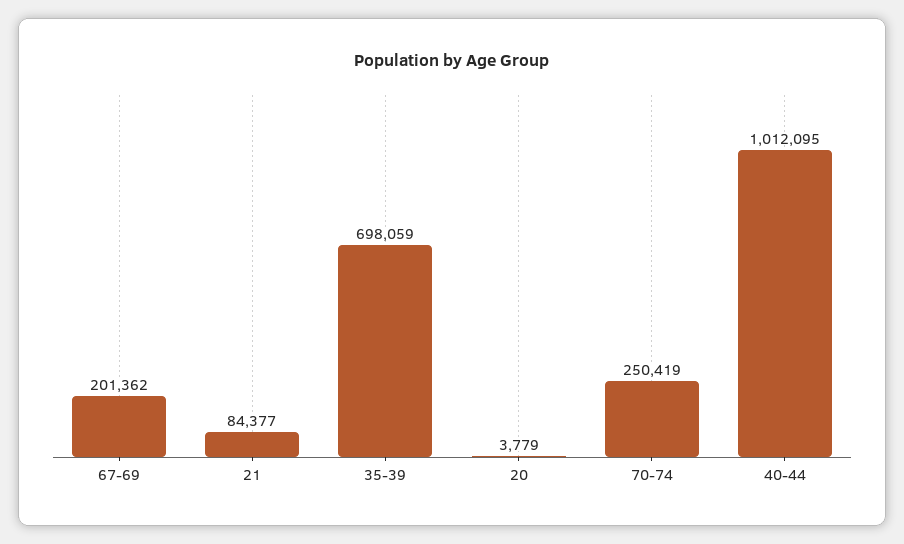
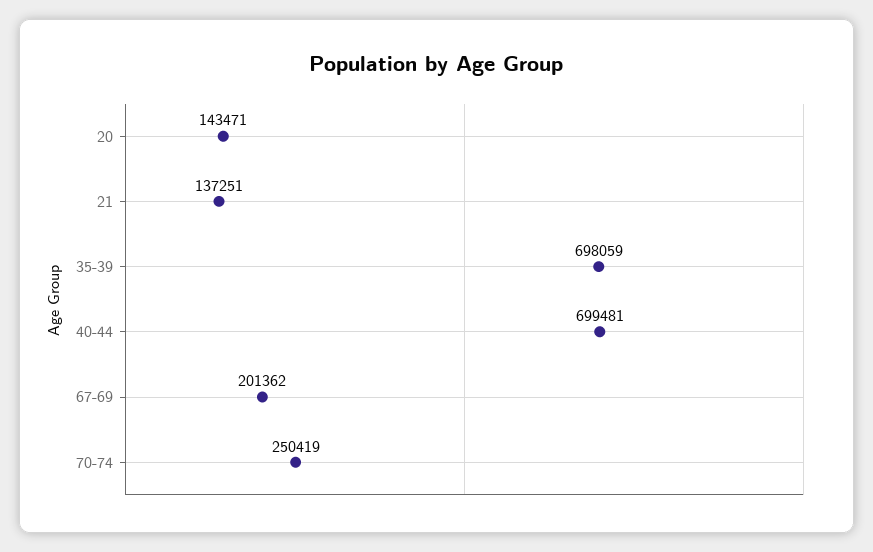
  {
    "67-69": 201362,
-   "21": 84377,
+   "21": 137251,
    "35-39": 698059,
-   "20": 3779,
+   "20": 143471,
    "70-74": 250419,
-   "40-44": 1012095
+   "40-44": 699481
  }

